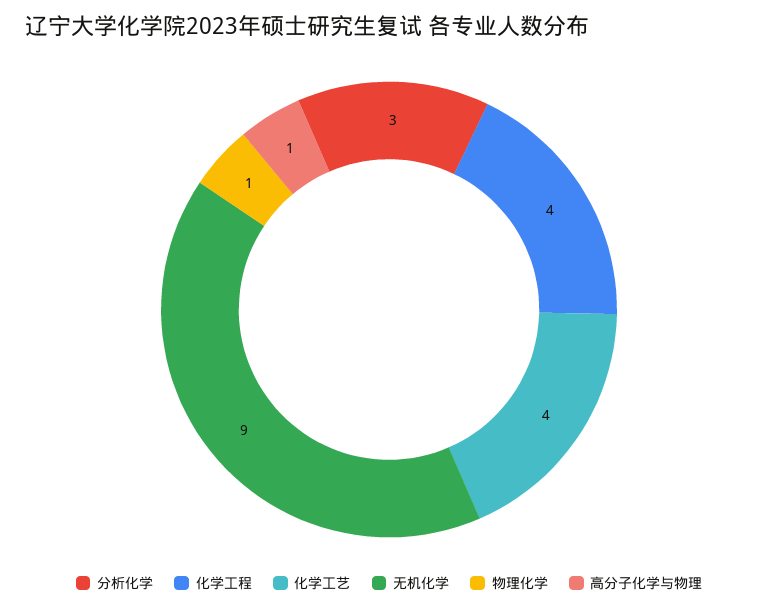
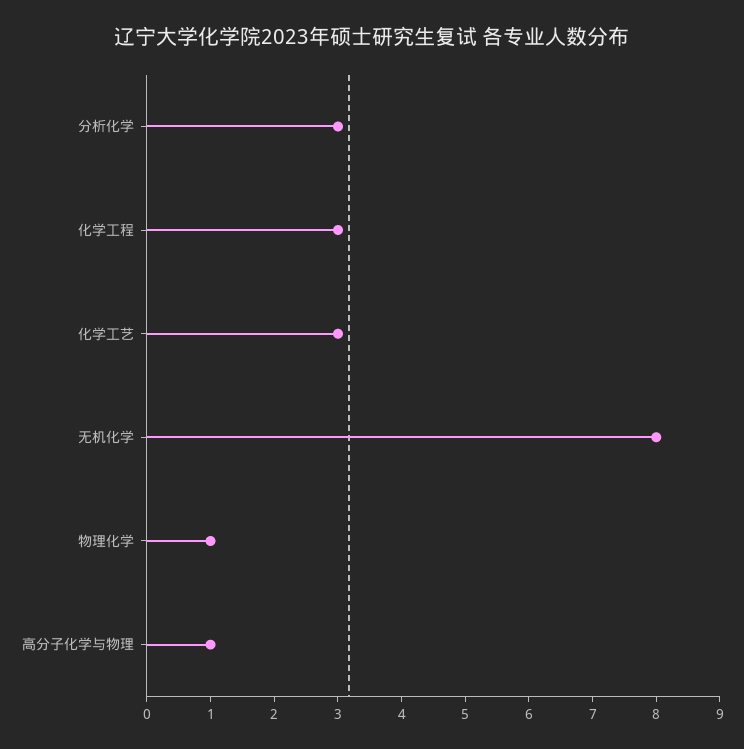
  {
    "分析化学": 3,
-   "化学工程": 4,
+   "化学工程": 3,
-   "化学工艺": 4,
+   "化学工艺": 3,
-   "无机化学": 9,
+   "无机化学": 8,
    "物理化学": 1,
    "高分子化学与物理": 1
  }

